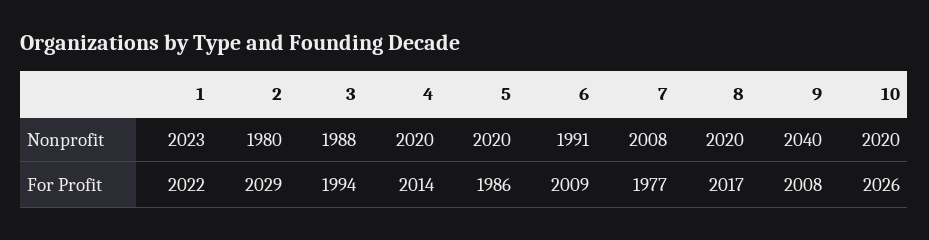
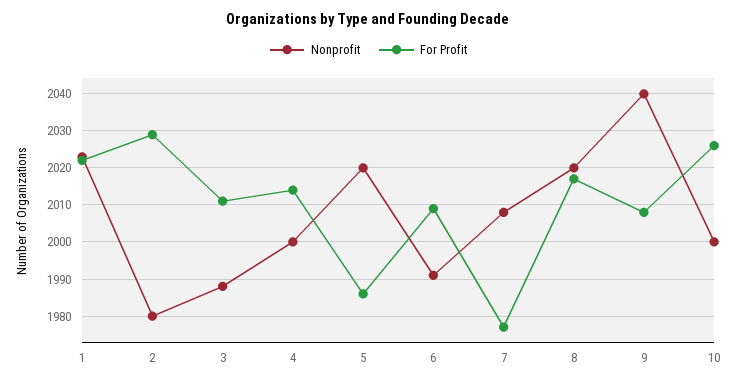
  {
    "Nonprofit": {
      "1": 2023,
      "2": 1980,
      "3": 1988,
-     "4": 2020,
+     "4": 2000,
      "5": 2020,
      "6": 1991,
      "7": 2008,
      "8": 2020,
      "9": 2040,
-     "10": 2020
+     "10": 2000
    },
    "For Profit": {
      "1": 2022,
      "2": 2029,
-     "3": 1994,
+     "3": 2010,
      "4": 2014,
      "5": 1986,
      "6": 2009,
      "7": 1977,
      "8": 2017,
      "9": 2008,
      "10": 2026
    }
  }

